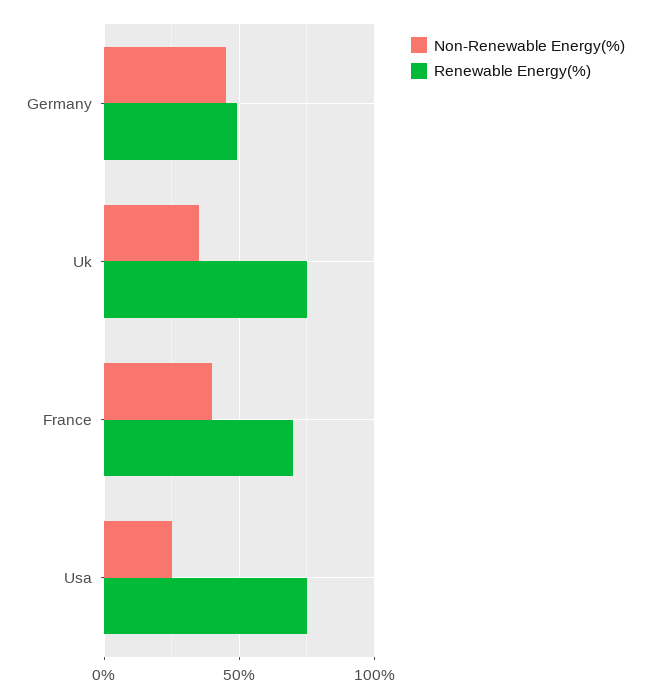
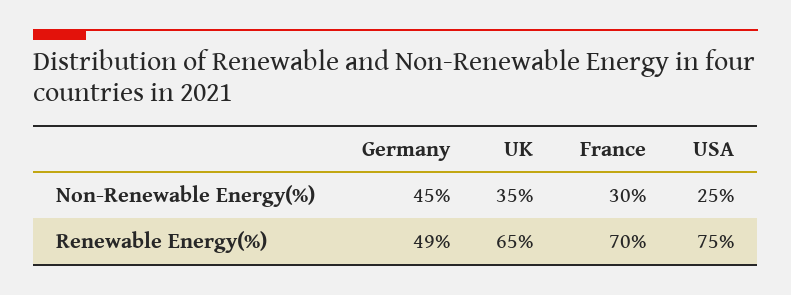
  {
    "Non-Renewable Energy(%)": {
      "Germany": 45,
      "Uk": 35,
-     "France": 40,
+     "France": 30,
      "Usa": 25
    },
    "Renewable Energy(%)": {
      "Germany": 49,
-     "Uk": 75,
+     "Uk": 65,
      "France": 70,
      "Usa": 75
    }
  }

